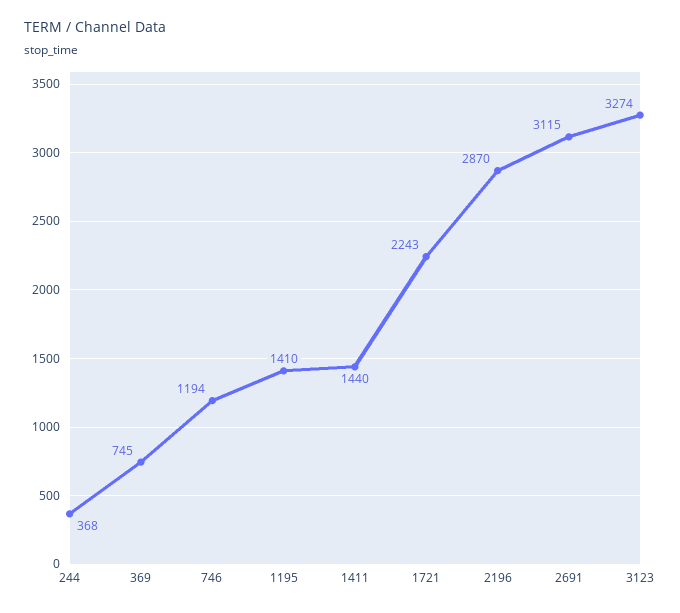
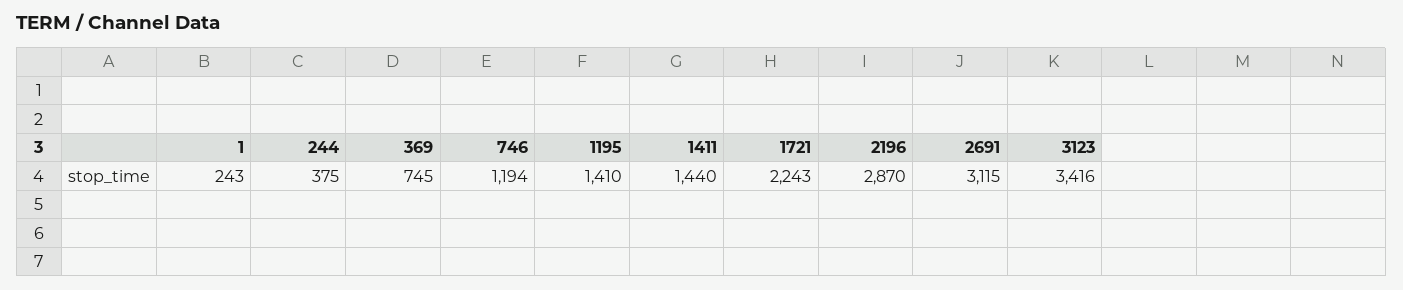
  {
-   "244": 368,
+   "244": 375,
    "369": 745,
    "746": 1194,
    "1195": 1410,
    "1411": 1440,
    "1721": 2243,
    "2196": 2870,
    "2691": 3115,
-   "3123": 3274
+   "3123": 3416,
+   "1": 243
  }

